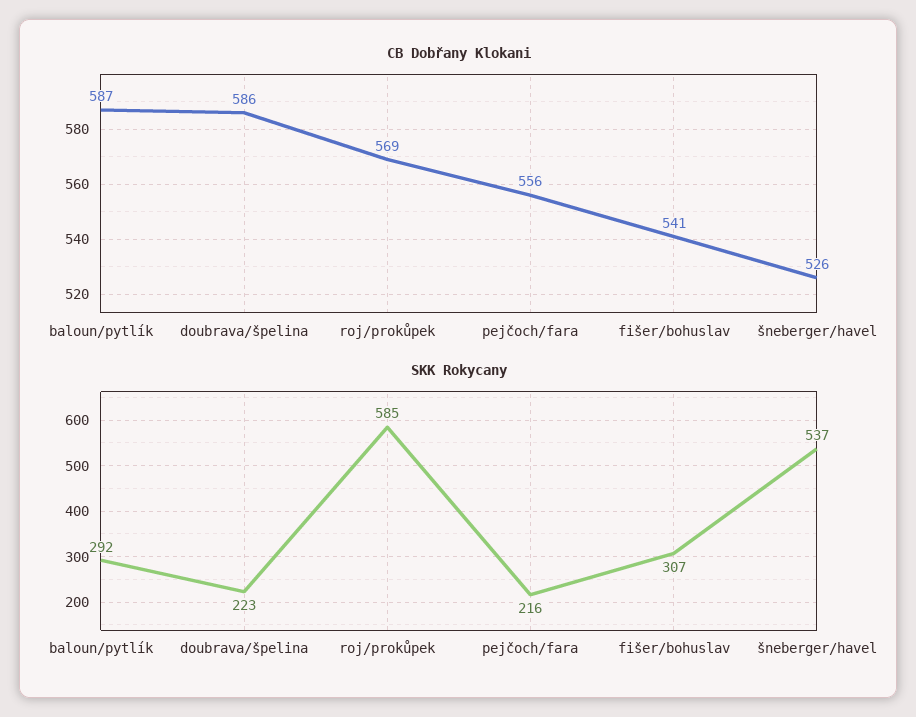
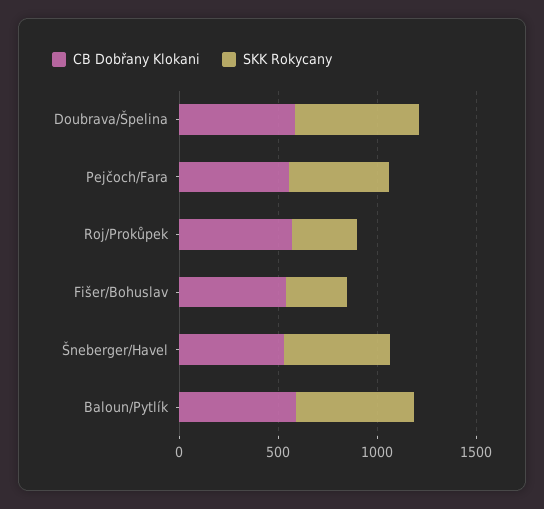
  {
    "CB Dobřany Klokani": {
      "baloun/pytlík": 587,
      "doubrava/špelina": 586,
      "roj/prokůpek": 569,
      "pejčoch/fara": 556,
      "fišer/bohuslav": 541,
      "šneberger/havel": 526
    },
    "SKK Rokycany": {
-     "baloun/pytlík": 292,
+     "baloun/pytlík": 600,
-     "doubrava/špelina": 223,
+     "doubrava/špelina": 600,
-     "roj/prokůpek": 585,
+     "roj/prokůpek": 300,
-     "pejčoch/fara": 216,
+     "pejčoch/fara": 500,
      "fišer/bohuslav": 307,
      "šneberger/havel": 537
    }
  }

